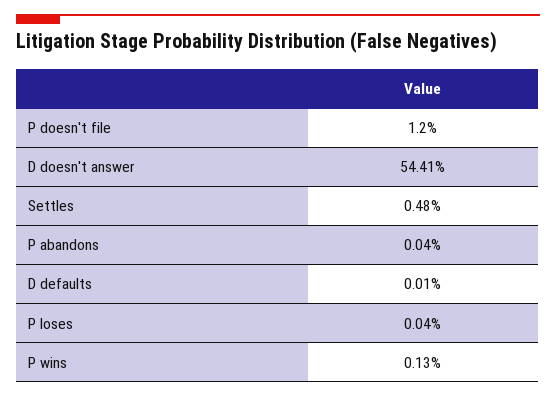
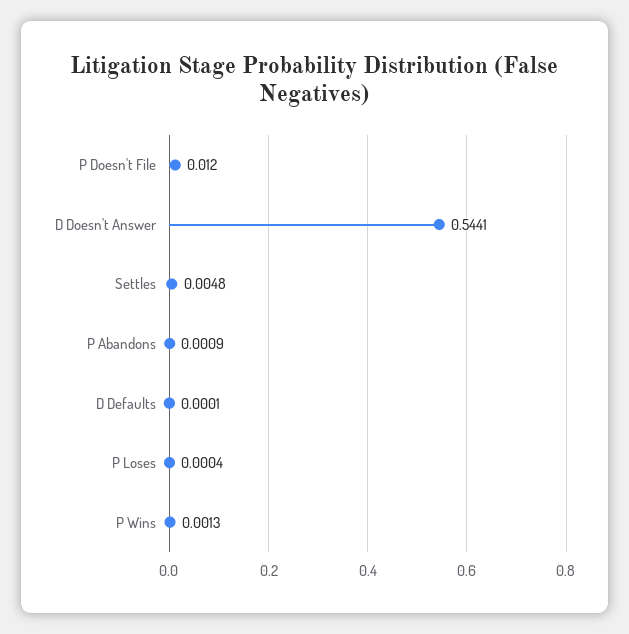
  {
    "P doesn't file": 0.012,
    "D doesn't answer": 0.5441,
    "Settles": 0.0048,
-   "P abandons": 0.0004,
+   "P abandons": 0.0009,
    "D defaults": 0.0001,
    "P loses": 0.0004,
    "P wins": 0.0013
  }

